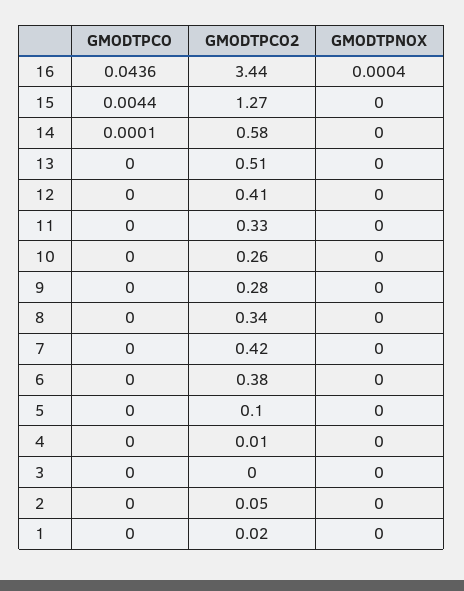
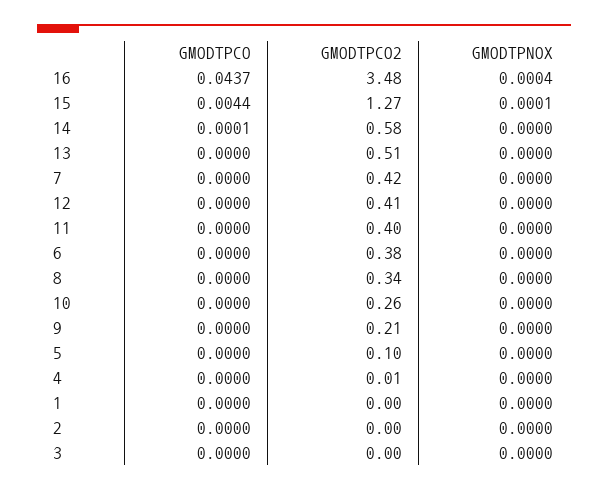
  {
    "GMODTPCO": {
-     "16": 0.0436,
+     "16": 0.0437,
      "15": 0.0044,
      "14": 0.0001,
      "13": 0,
      "12": 0,
      "11": 0,
      "10": 0,
      "9": 0,
      "8": 0,
      "7": 0,
      "6": 0,
      "5": 0,
      "4": 0,
      "3": 0,
      "2": 0,
      "1": 0
    },
    "GMODTPCO2": {
-     "16": 3.44,
+     "16": 3.48,
      "15": 1.27,
      "14": 0.58,
      "13": 0.51,
      "12": 0.41,
-     "11": 0.33,
+     "11": 0.4,
      "10": 0.26,
-     "9": 0.28,
+     "9": 0.21,
      "8": 0.34,
      "7": 0.42,
      "6": 0.38,
      "5": 0.1,
      "4": 0.01,
      "3": 0,
-     "2": 0.05,
+     "2": 0,
-     "1": 0.02
+     "1": 0
    },
    "GMODTPNOX": {
      "16": 0.0004,
-     "15": 0,
+     "15": 0.0001,
      "14": 0,
      "13": 0,
      "12": 0,
      "11": 0,
      "10": 0,
      "9": 0,
      "8": 0,
      "7": 0,
      "6": 0,
      "5": 0,
      "4": 0,
      "3": 0,
      "2": 0,
      "1": 0
    }
  }

